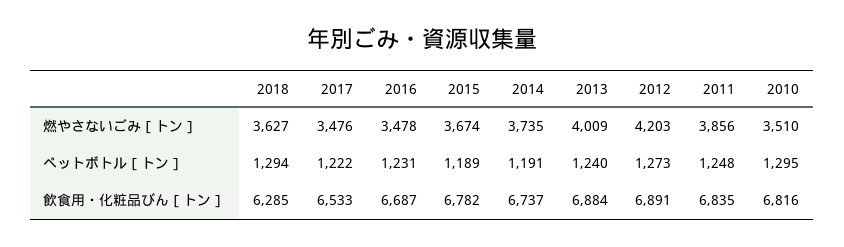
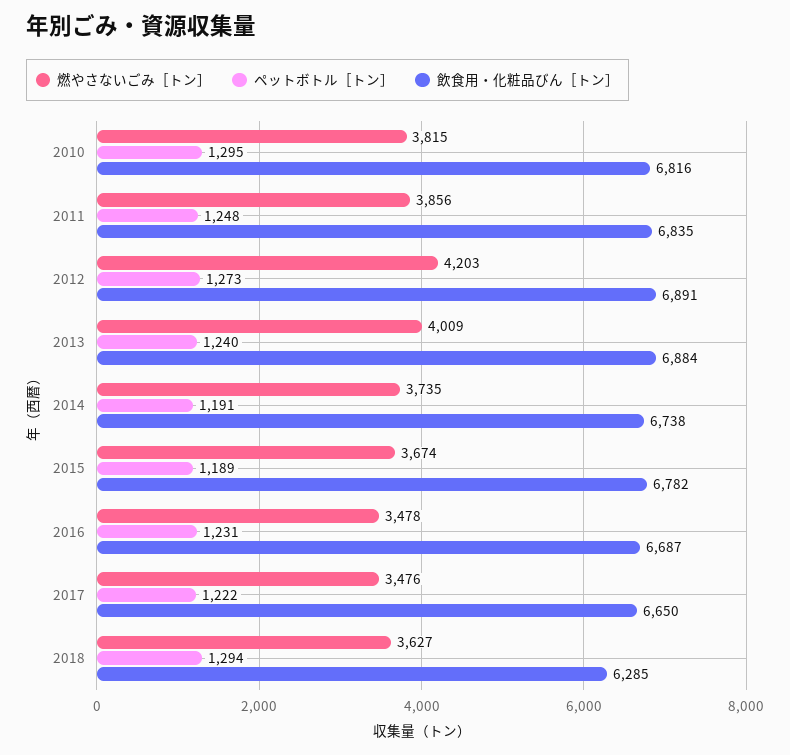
  {
    "燃やさないごみ［トン］": {
      "2018": 3627,
      "2017": 3476,
      "2016": 3478,
      "2015": 3674,
      "2014": 3735,
      "2013": 4009,
      "2012": 4203,
      "2011": 3856,
-     "2010": 3510
+     "2010": 3815
    },
    "ペットボトル［トン］": {
      "2018": 1294,
      "2017": 1222,
      "2016": 1231,
      "2015": 1189,
      "2014": 1191,
      "2013": 1240,
      "2012": 1273,
      "2011": 1248,
      "2010": 1295
    },
    "飲食用・化粧品びん［トン］": {
      "2018": 6285,
-     "2017": 6533,
+     "2017": 6650,
      "2016": 6687,
      "2015": 6782,
-     "2014": 6737,
+     "2014": 6738,
      "2013": 6884,
      "2012": 6891,
      "2011": 6835,
      "2010": 6816
    }
  }

